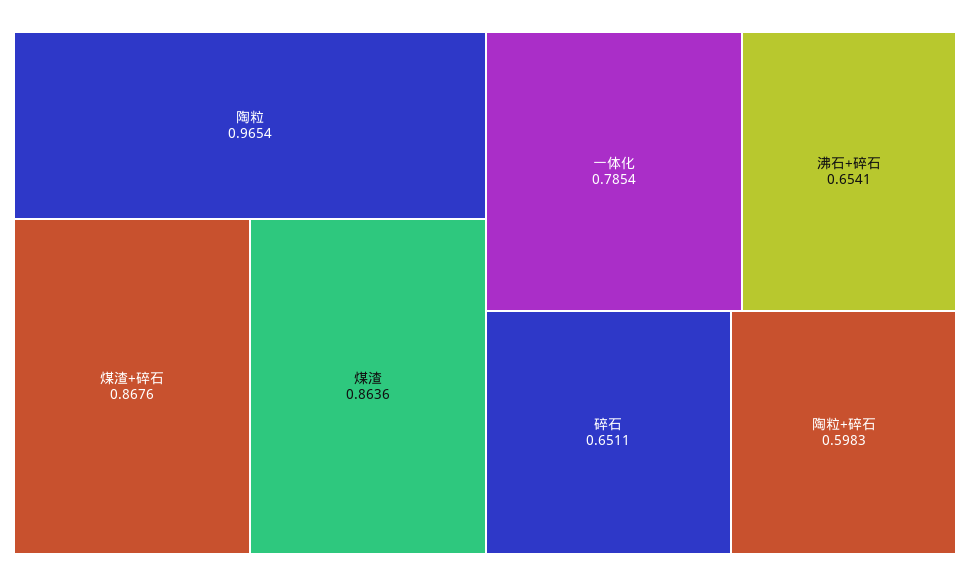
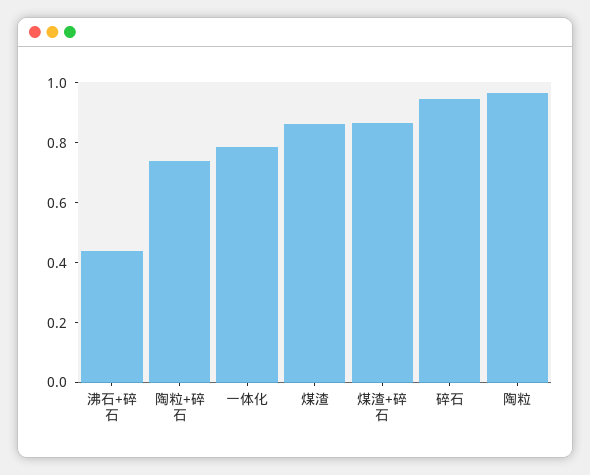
  {
    "陶粒": 0.9654,
    "煤渣+碎石": 0.8676,
    "煤渣": 0.8636,
    "一体化": 0.7854,
-   "沸石+碎石": 0.6541,
+   "沸石+碎石": 0.45,
-   "碎石": 0.6511,
+   "碎石": 0.95,
-   "陶粒+碎石": 0.5983
+   "陶粒+碎石": 0.75
  }

